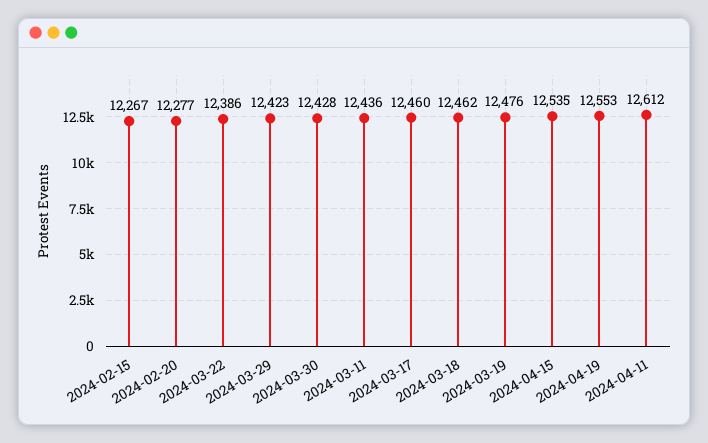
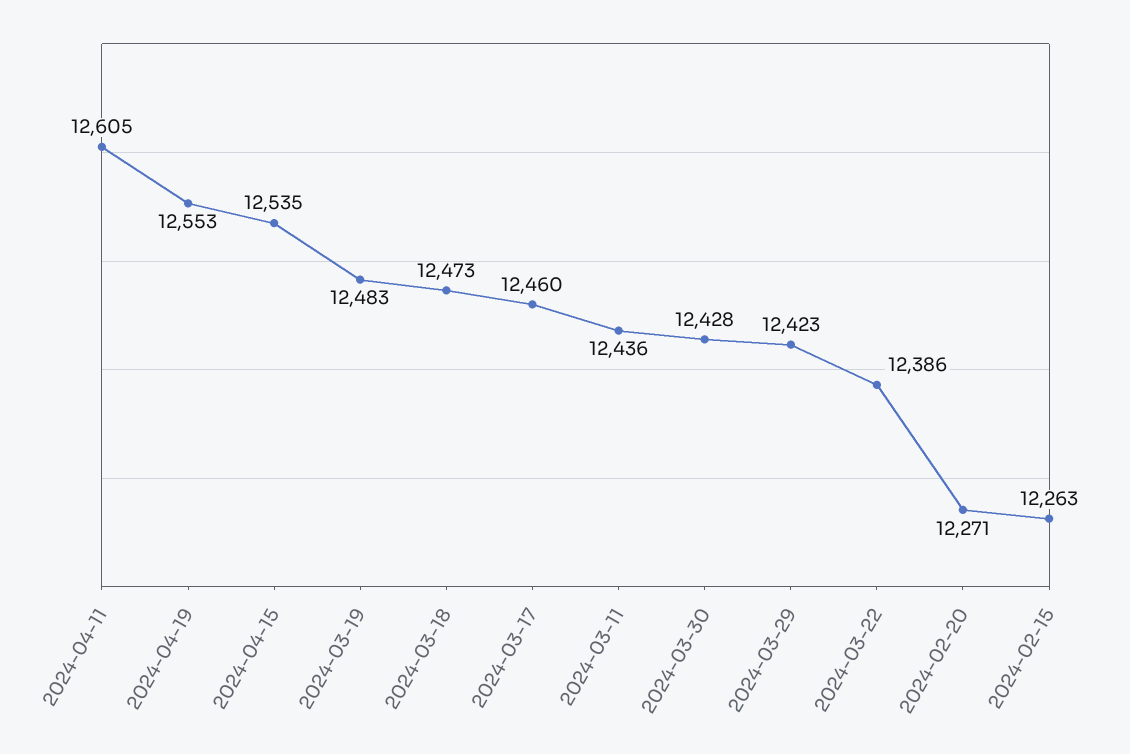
  {
-   "2024-02-15": 12267,
+   "2024-02-15": 12263,
-   "2024-02-20": 12277,
+   "2024-02-20": 12271,
    "2024-03-22": 12386,
    "2024-03-29": 12423,
    "2024-03-30": 12428,
    "2024-03-11": 12436,
    "2024-03-17": 12460,
-   "2024-03-18": 12462,
+   "2024-03-18": 12473,
-   "2024-03-19": 12476,
+   "2024-03-19": 12483,
    "2024-04-15": 12535,
    "2024-04-19": 12553,
-   "2024-04-11": 12612
+   "2024-04-11": 12605
  }

